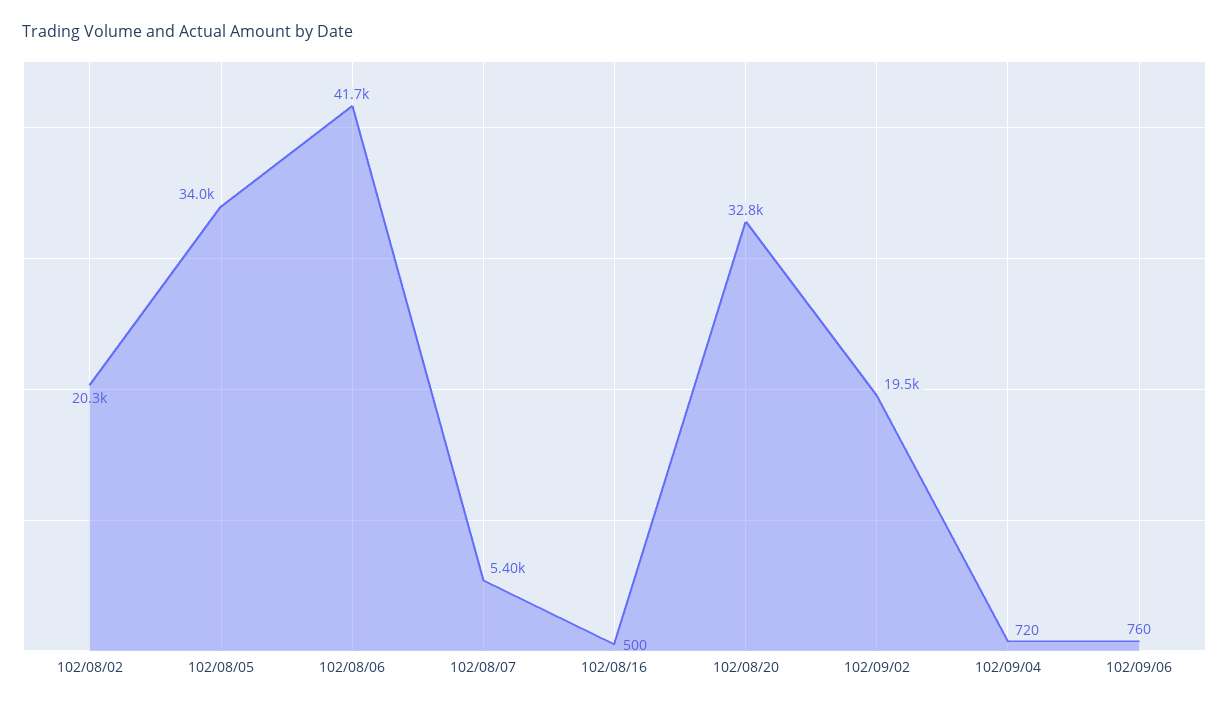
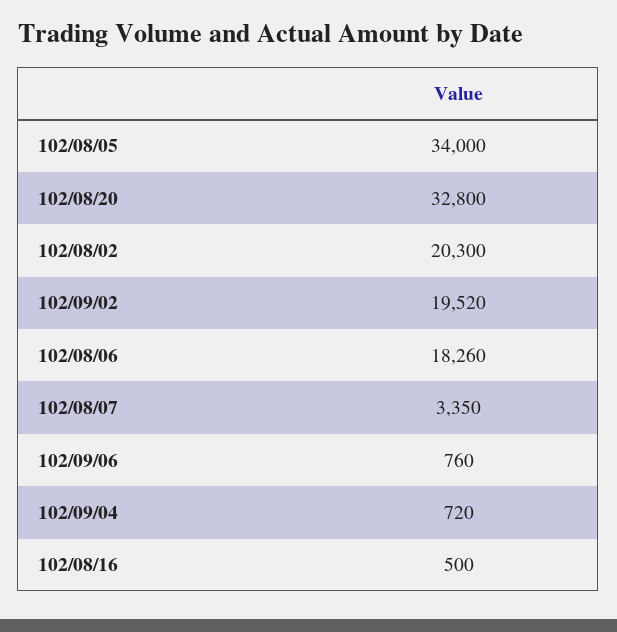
  {
    "102/08/02": 20300,
    "102/08/05": 34000,
-   "102/08/06": 41700,
+   "102/08/06": 18260,
-   "102/08/07": 5400,
+   "102/08/07": 3350,
    "102/08/16": 500,
    "102/08/20": 32800,
    "102/09/02": 19520,
    "102/09/04": 720,
    "102/09/06": 760
  }

